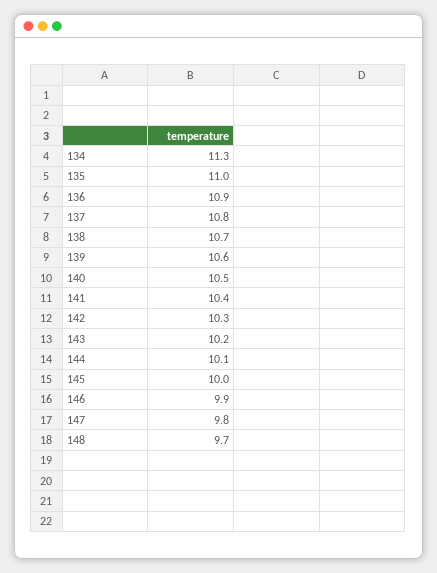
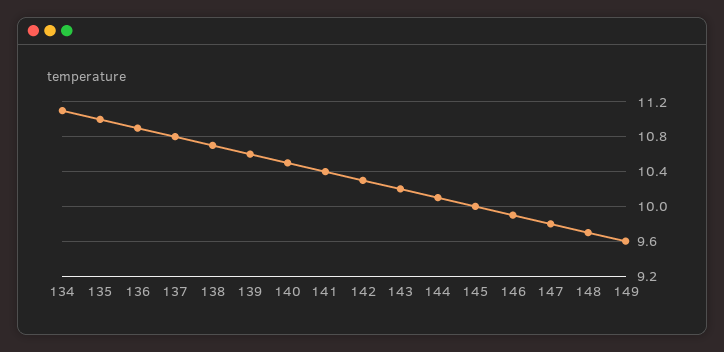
  {
-   "134": 11.3,
+   "134": 11.1,
    "135": 11,
    "136": 10.9,
    "137": 10.8,
    "138": 10.7,
    "139": 10.6,
    "140": 10.5,
    "141": 10.4,
    "142": 10.3,
    "143": 10.2,
    "144": 10.1,
    "145": 10,
    "146": 9.9,
    "147": 9.8,
-   "148": 9.7
+   "148": 9.7,
+   "149": 9.6
  }

